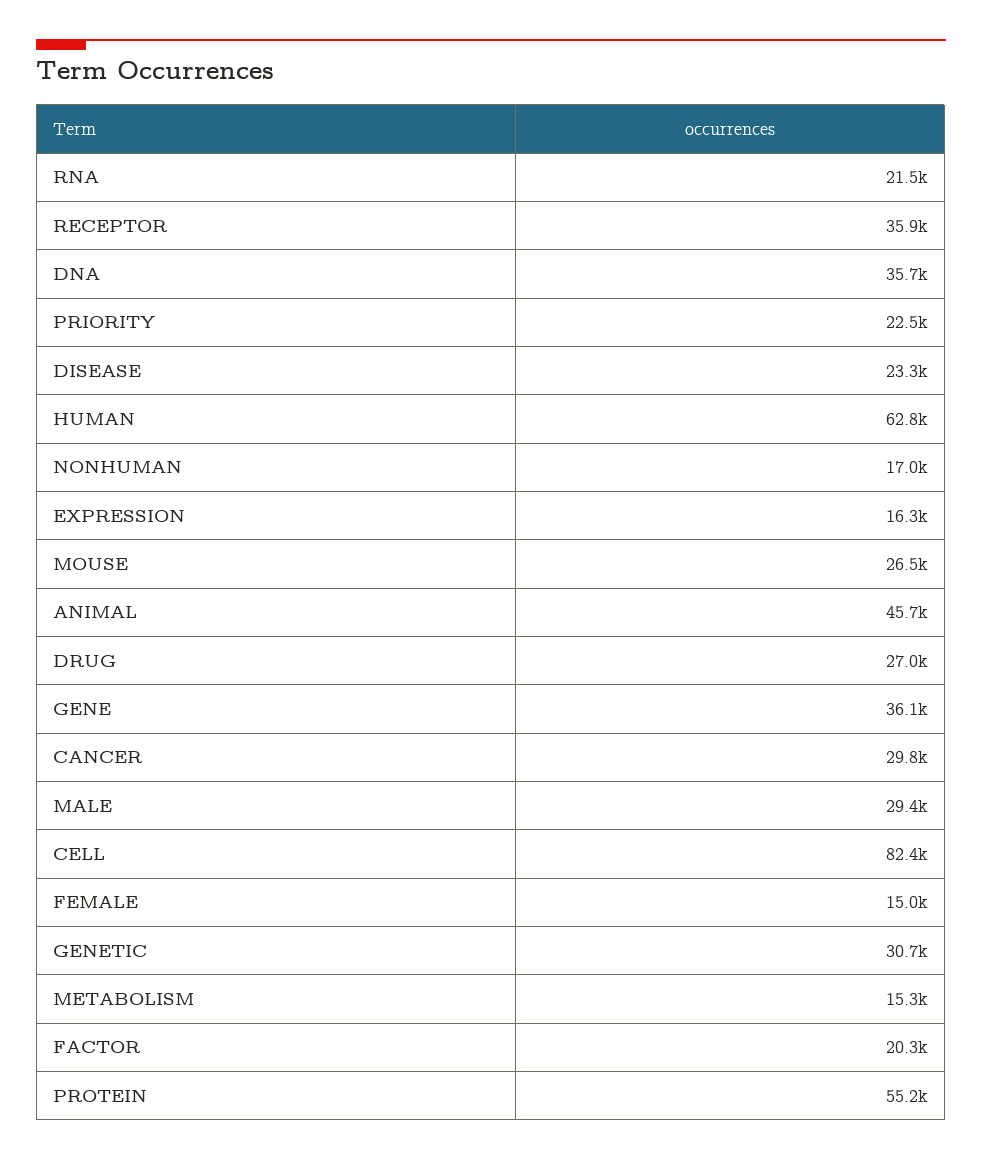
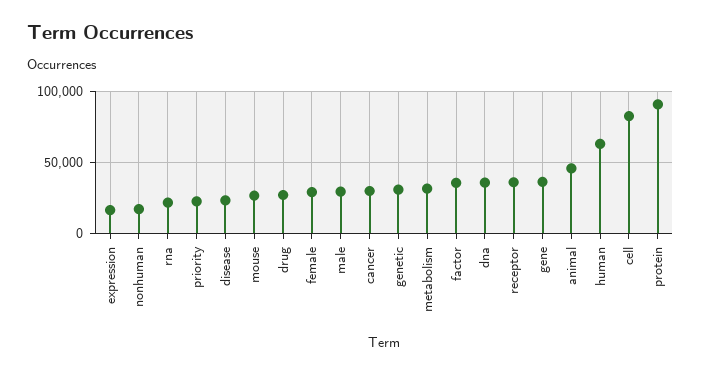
  {
    "RNA": 21500,
    "RECEPTOR": 35900,
    "DNA": 35700,
    "PRIORITY": 22500,
    "DISEASE": 23300,
    "HUMAN": 62800,
    "NONHUMAN": 17000,
    "EXPRESSION": 16300,
    "MOUSE": 26500,
    "ANIMAL": 45700,
    "DRUG": 27000,
    "GENE": 36100,
    "CANCER": 29800,
    "MALE": 29400,
    "CELL": 82400,
-   "FEMALE": 15000,
+   "FEMALE": 30000,
    "GENETIC": 30700,
-   "METABOLISM": 15300,
+   "METABOLISM": 30000,
-   "FACTOR": 20300,
+   "FACTOR": 35000,
-   "PROTEIN": 55200
+   "PROTEIN": 90000
  }

